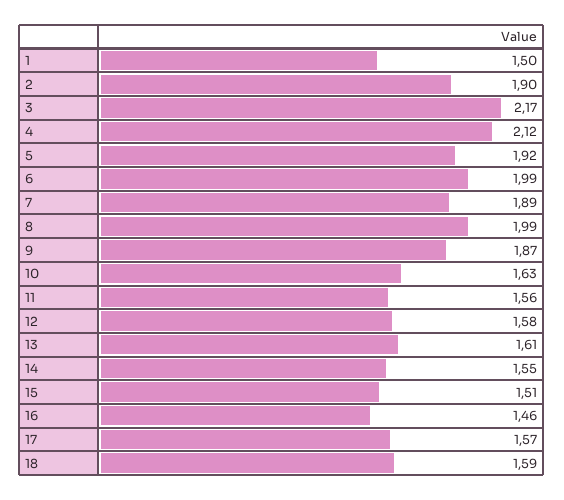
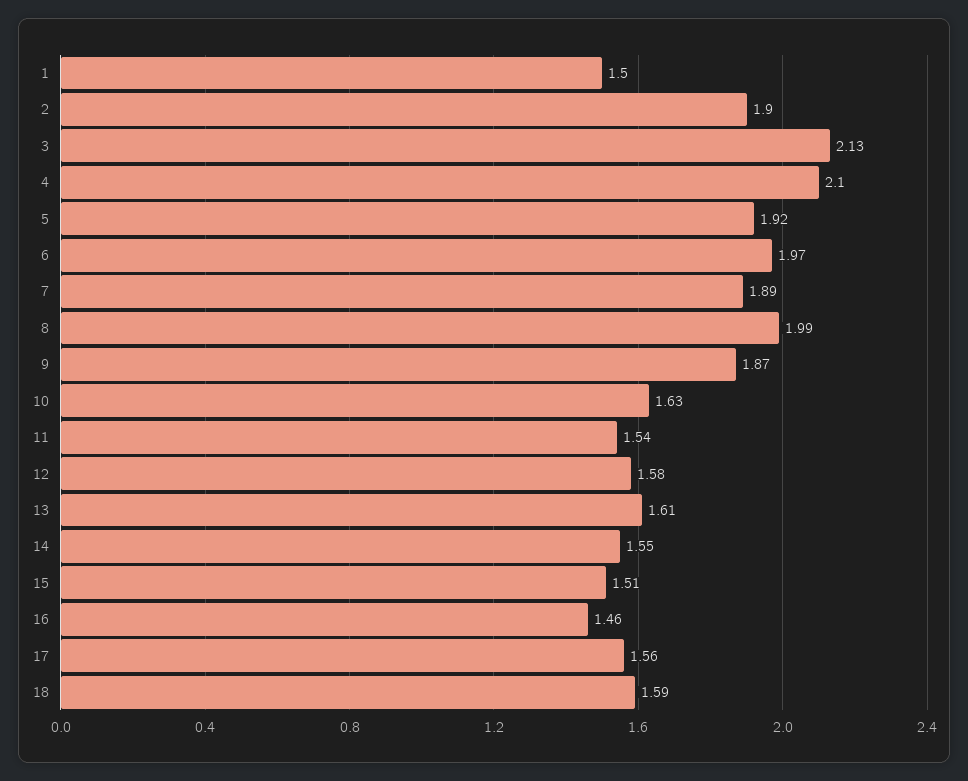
  {
    "1": 1.5,
    "2": 1.9,
-   "3": 2.17,
+   "3": 2.13,
-   "4": 2.12,
+   "4": 2.1,
    "5": 1.92,
-   "6": 1.99,
+   "6": 1.97,
    "7": 1.89,
    "8": 1.99,
    "9": 1.87,
    "10": 1.63,
-   "11": 1.56,
+   "11": 1.54,
    "12": 1.58,
    "13": 1.61,
    "14": 1.55,
    "15": 1.51,
    "16": 1.46,
-   "17": 1.57,
+   "17": 1.56,
    "18": 1.59
  }

